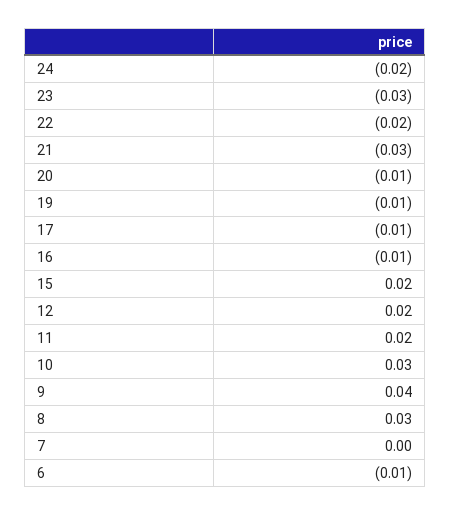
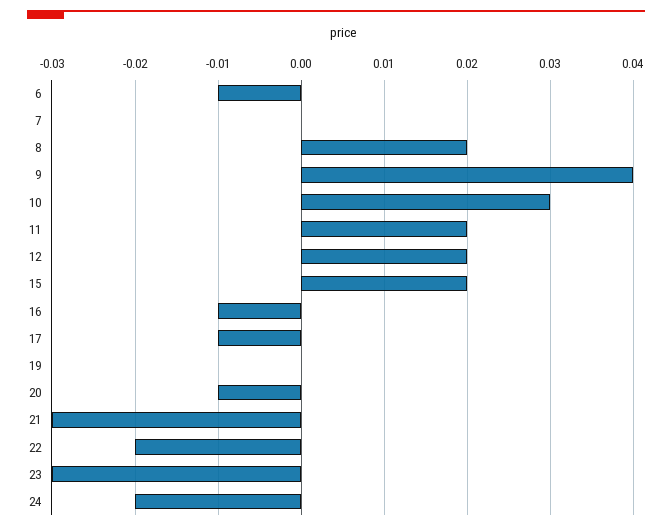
  {
    "24": -0.02,
    "23": -0.03,
    "22": -0.02,
    "21": -0.03,
    "20": -0.01,
-   "19": -0.01,
+   "19": 0,
    "17": -0.01,
    "16": -0.01,
    "15": 0.02,
    "12": 0.02,
    "11": 0.02,
    "10": 0.03,
    "9": 0.04,
-   "8": 0.03,
+   "8": 0.02,
    "7": 0,
    "6": -0.01
  }

